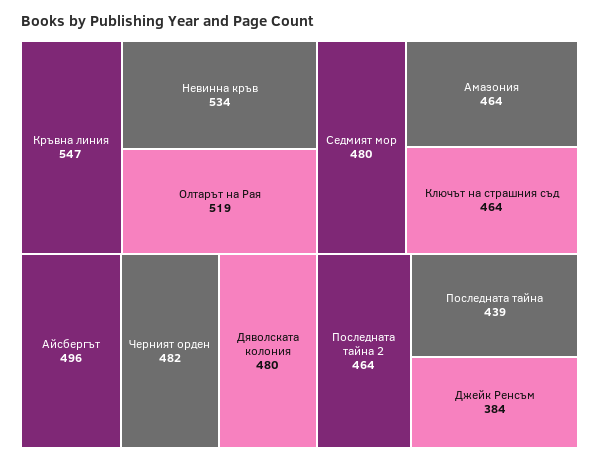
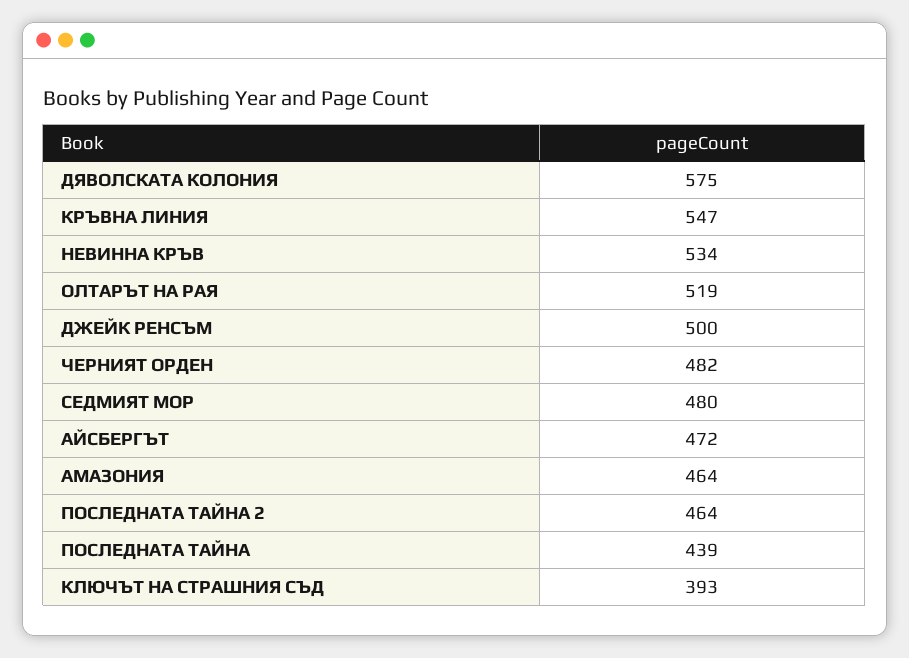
  {
    "Кръвна линия": 547,
    "Невинна кръв": 534,
    "Олтарът на Рая": 519,
-   "Айсбергът": 496,
+   "Айсбергът": 472,
    "Черният орден": 482,
-   "Дяволската колония": 480,
+   "Дяволската колония": 575,
    "Седмият мор": 480,
    "Амазония": 464,
-   "Ключът на страшния съд": 464,
+   "Ключът на страшния съд": 393,
    "Последната тайна 2": 464,
    "Последната тайна": 439,
-   "Джейк Ренсъм": 384
+   "Джейк Ренсъм": 500
  }

